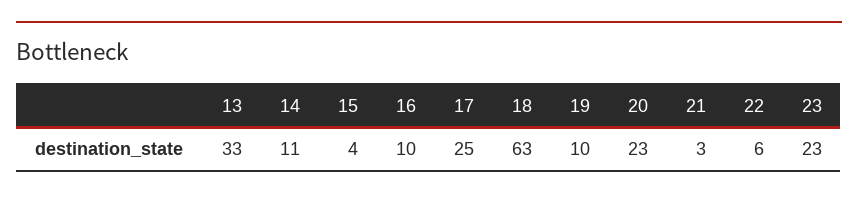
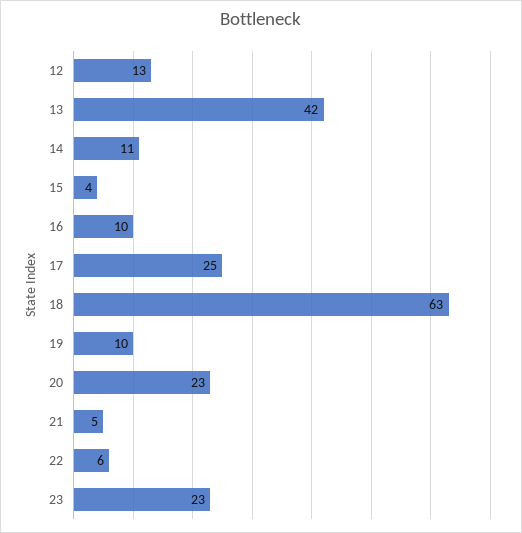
  {
-   "13": 33,
+   "13": 42,
    "14": 11,
    "15": 4,
    "16": 10,
    "17": 25,
    "18": 63,
    "19": 10,
    "20": 23,
-   "21": 3,
+   "21": 5,
    "22": 6,
-   "23": 23
+   "23": 23,
+   "12": 13
  }

